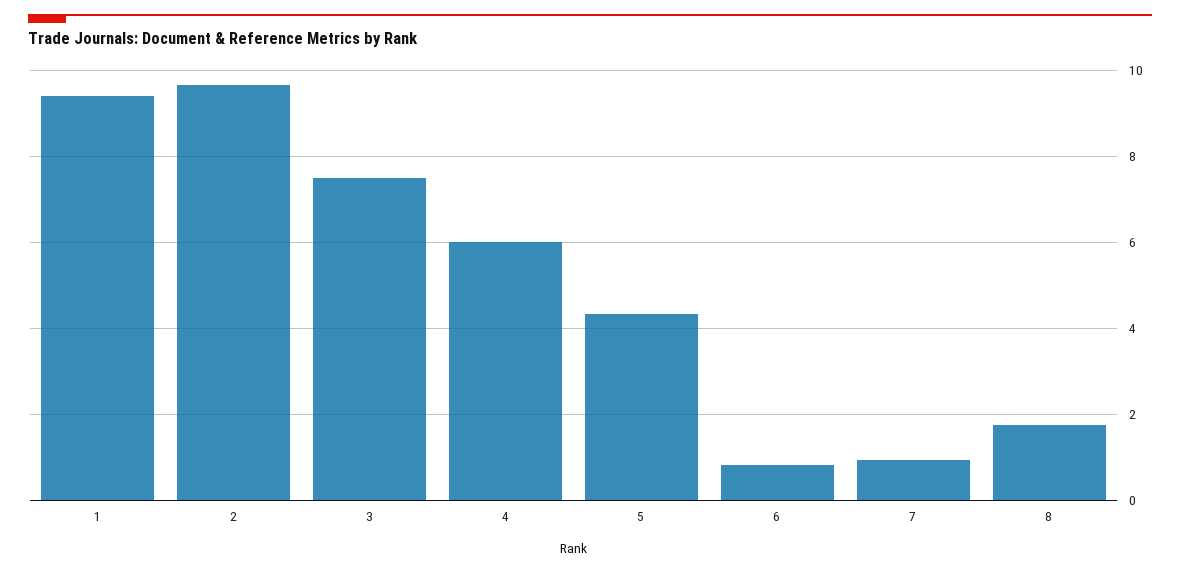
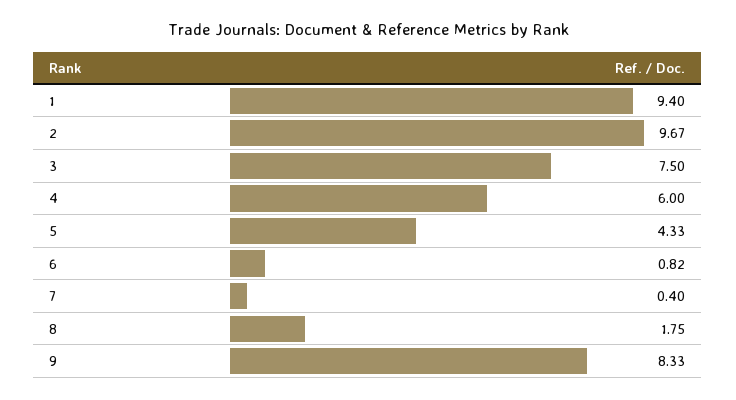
  {
    "1": 9.4,
    "2": 9.67,
    "3": 7.5,
    "4": 6,
    "5": 4.33,
    "6": 0.82,
-   "7": 1,
+   "7": 0.4,
-   "8": 1.75
+   "8": 1.75,
+   "9": 8.33
  }

